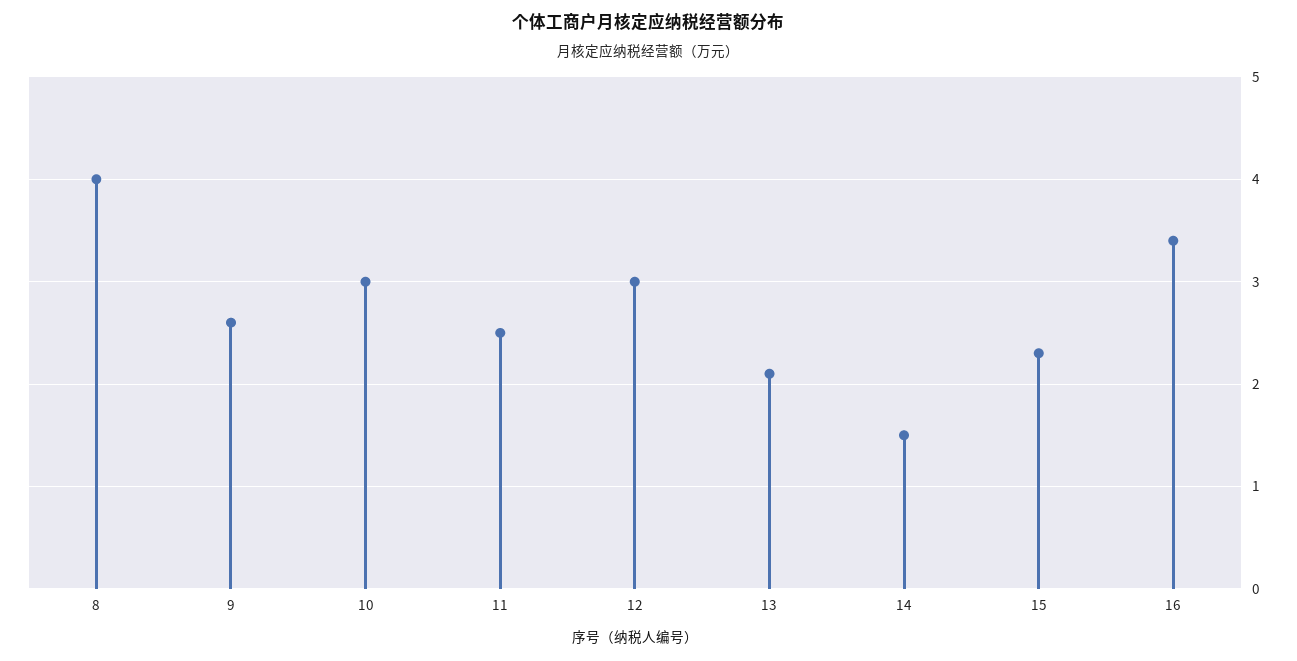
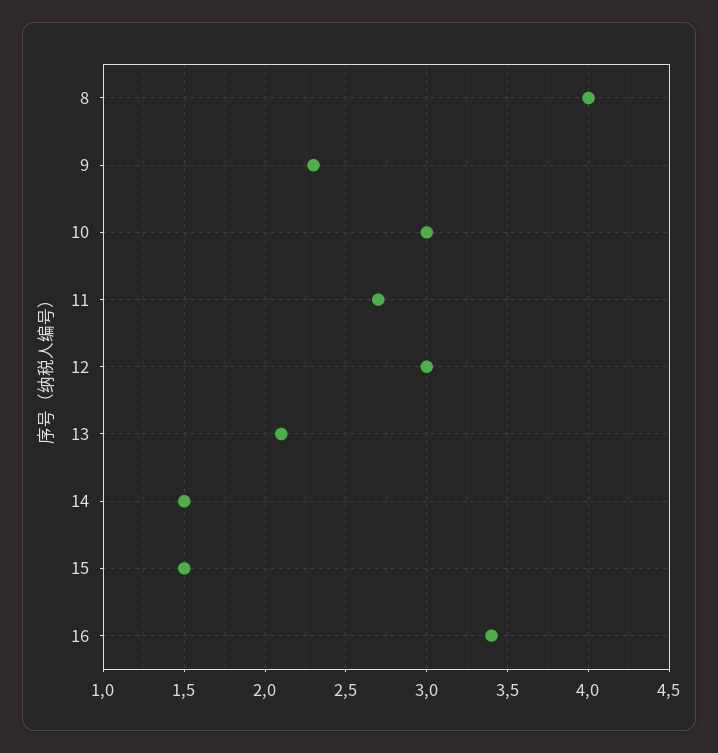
  {
    "8": 4,
-   "9": 2.6,
+   "9": 2.3,
    "10": 3,
-   "11": 2.5,
+   "11": 2.7,
    "12": 3,
    "13": 2.1,
    "14": 1.5,
-   "15": 2.3,
+   "15": 1.5,
    "16": 3.4
  }

